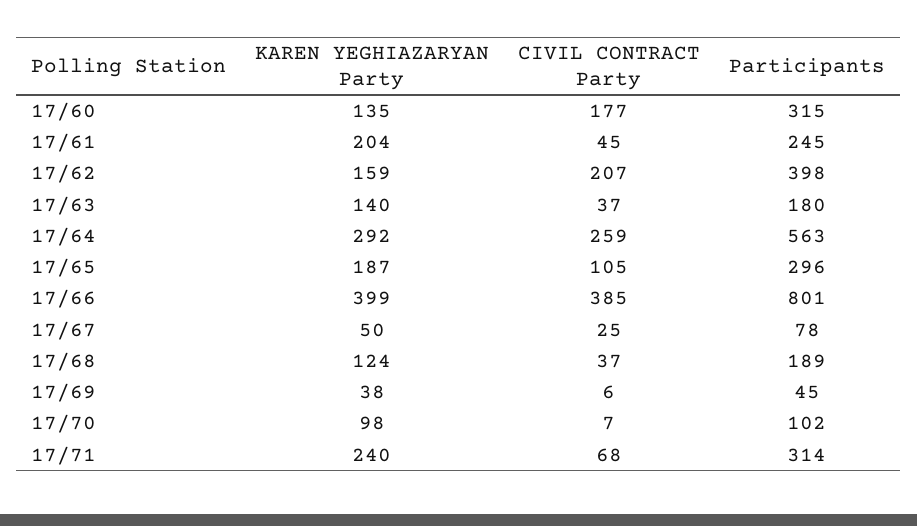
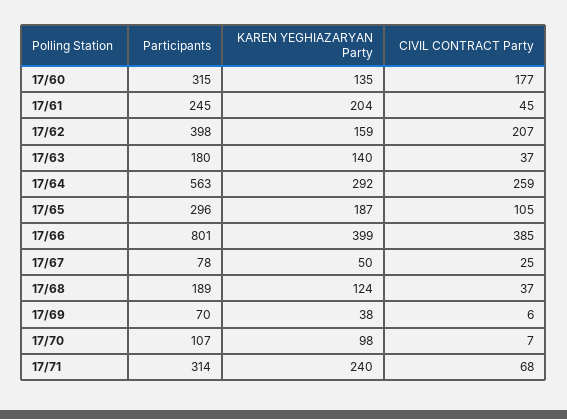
  {
    "KAREN YEGHIAZARYAN Party": {
      "17/60": 135,
      "17/61": 204,
      "17/62": 159,
      "17/63": 140,
      "17/64": 292,
      "17/65": 187,
      "17/66": 399,
      "17/67": 50,
      "17/68": 124,
      "17/69": 38,
      "17/70": 98,
      "17/71": 240
    },
    "CIVIL CONTRACT Party": {
      "17/60": 177,
      "17/61": 45,
      "17/62": 207,
      "17/63": 37,
      "17/64": 259,
      "17/65": 105,
      "17/66": 385,
      "17/67": 25,
      "17/68": 37,
      "17/69": 6,
      "17/70": 7,
      "17/71": 68
    },
    "Participants": {
      "17/60": 315,
      "17/61": 245,
      "17/62": 398,
      "17/63": 180,
      "17/64": 563,
      "17/65": 296,
      "17/66": 801,
      "17/67": 78,
      "17/68": 189,
-     "17/69": 45,
+     "17/69": 70,
-     "17/70": 102,
+     "17/70": 107,
      "17/71": 314
    }
  }

